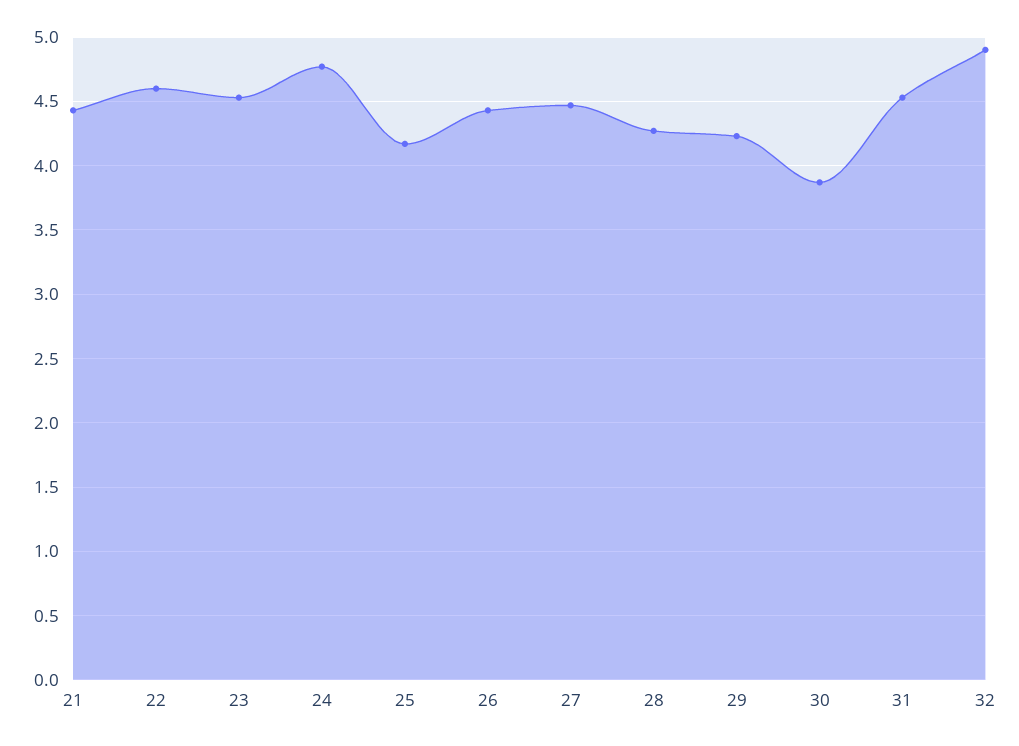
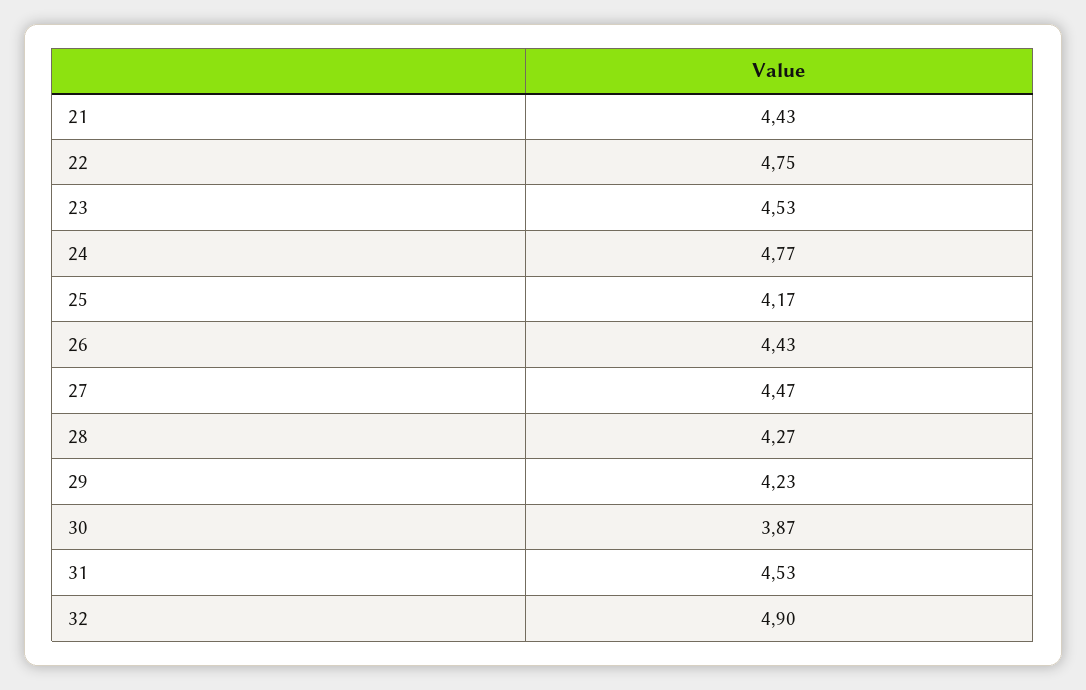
  {
    "21": 4.43,
-   "22": 4.6,
+   "22": 4.75,
    "23": 4.53,
    "24": 4.77,
    "25": 4.17,
    "26": 4.43,
    "27": 4.47,
    "28": 4.27,
    "29": 4.23,
    "30": 3.87,
    "31": 4.53,
    "32": 4.9
  }

